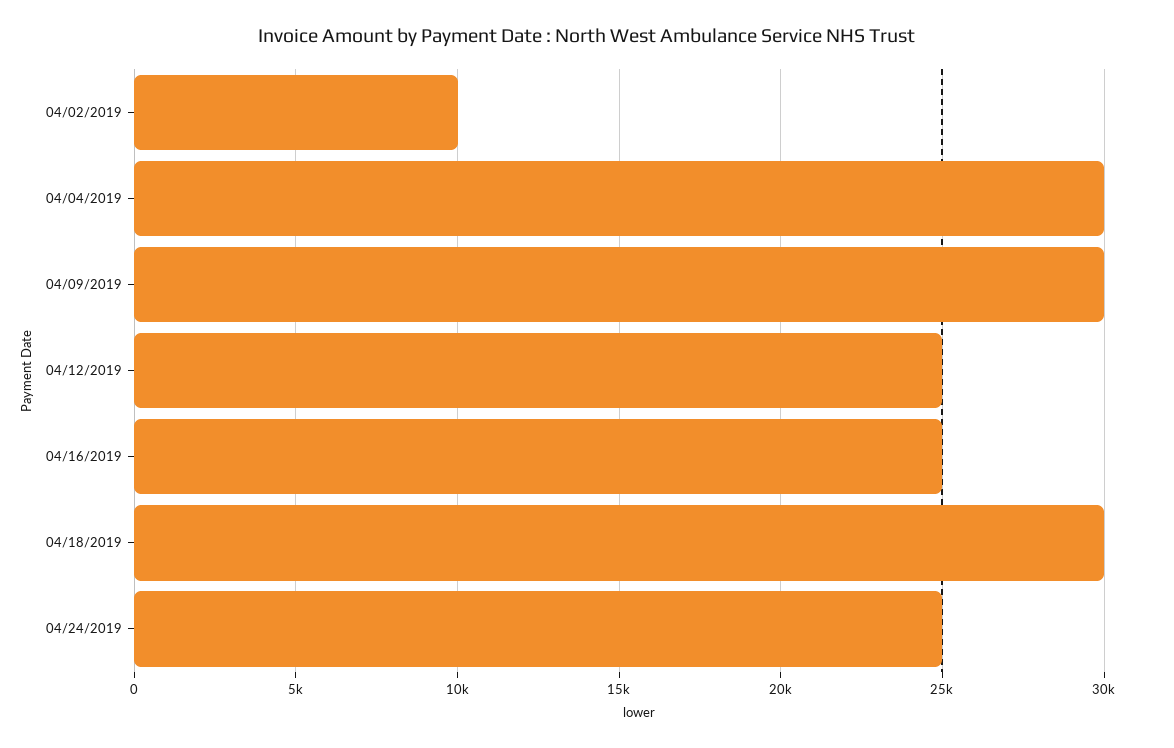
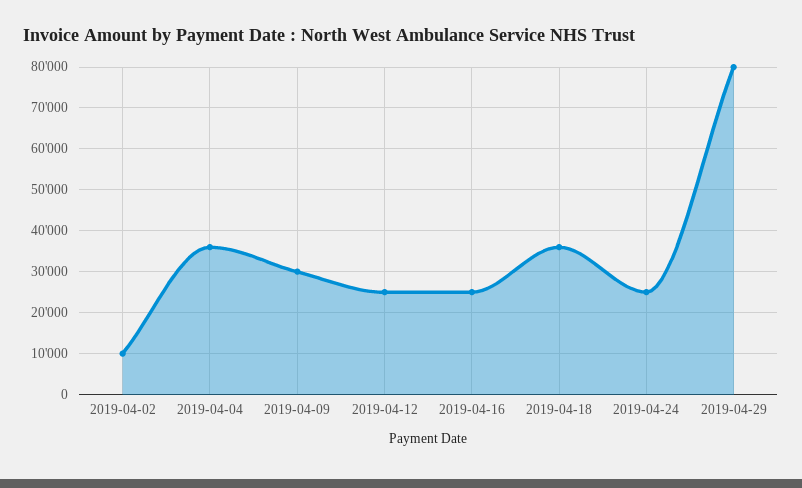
  {
    "04/02/2019": 10000,
-   "04/04/2019": 30000,
+   "04/04/2019": 36000,
    "04/09/2019": 30000,
    "04/12/2019": 25000,
    "04/16/2019": 25000,
-   "04/18/2019": 30000,
+   "04/18/2019": 36000,
-   "04/24/2019": 25000
+   "04/24/2019": 25000,
+   "2019-04-29": 80000
  }

